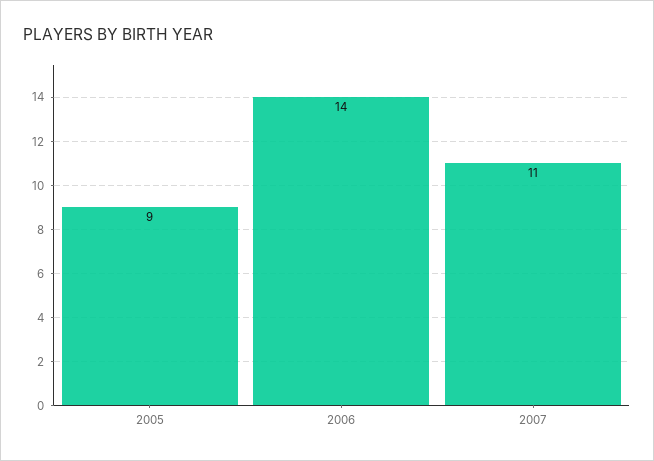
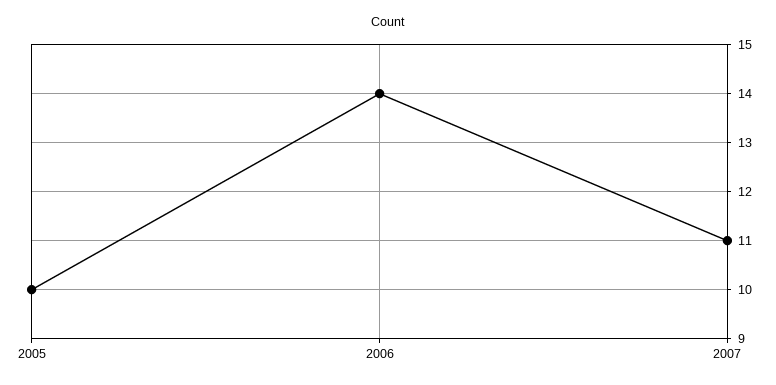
  {
-   "2005": 9,
+   "2005": 10,
    "2006": 14,
    "2007": 11
  }

